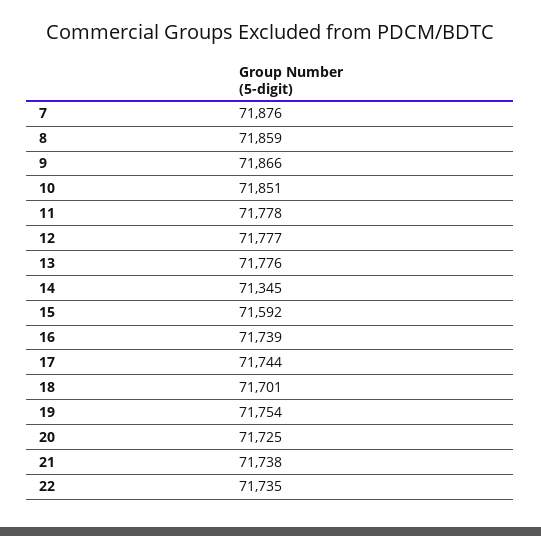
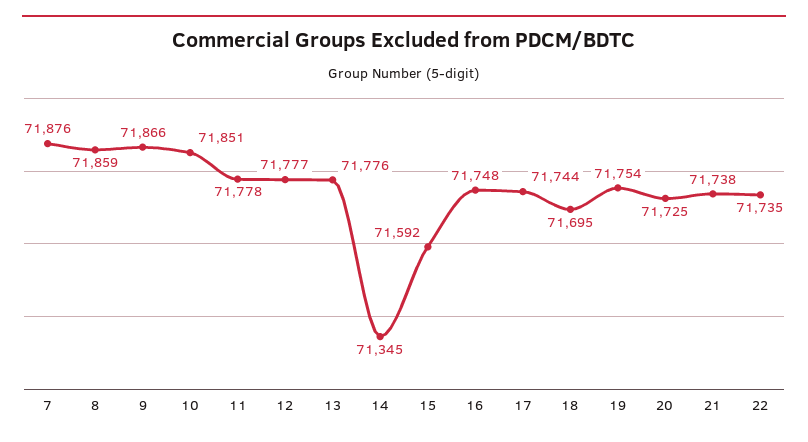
  {
    "7": 71876,
    "8": 71859,
    "9": 71866,
    "10": 71851,
    "11": 71778,
    "12": 71777,
    "13": 71776,
    "14": 71345,
    "15": 71592,
-   "16": 71739,
+   "16": 71748,
    "17": 71744,
-   "18": 71701,
+   "18": 71695,
    "19": 71754,
    "20": 71725,
    "21": 71738,
    "22": 71735
  }

